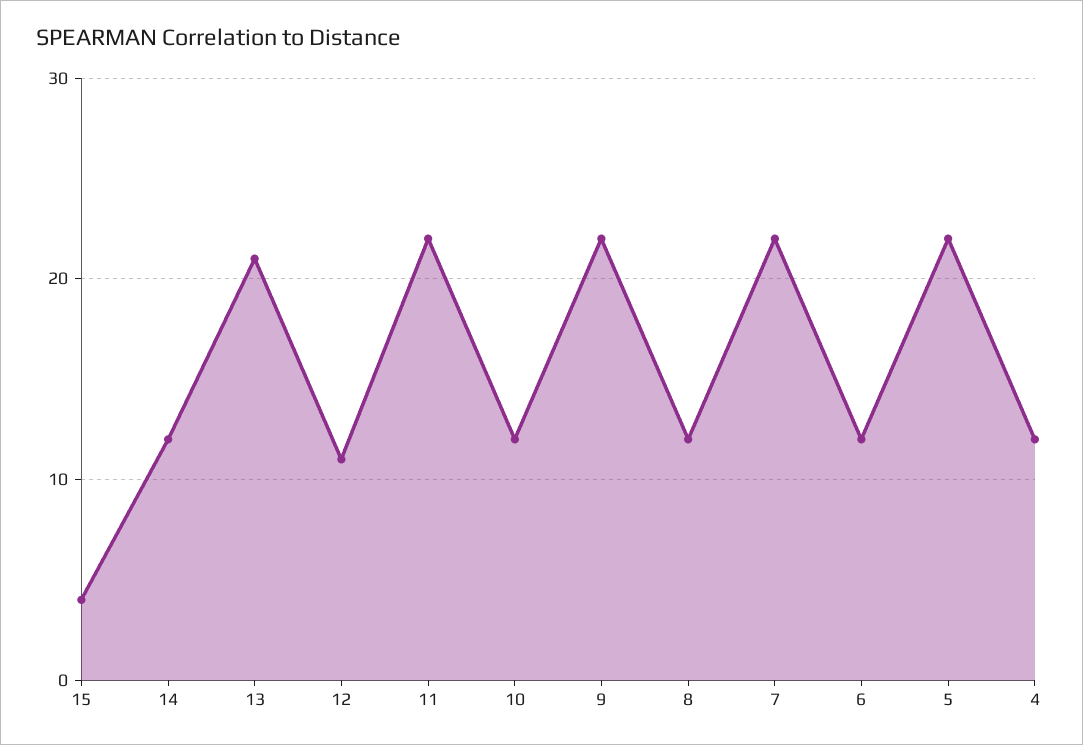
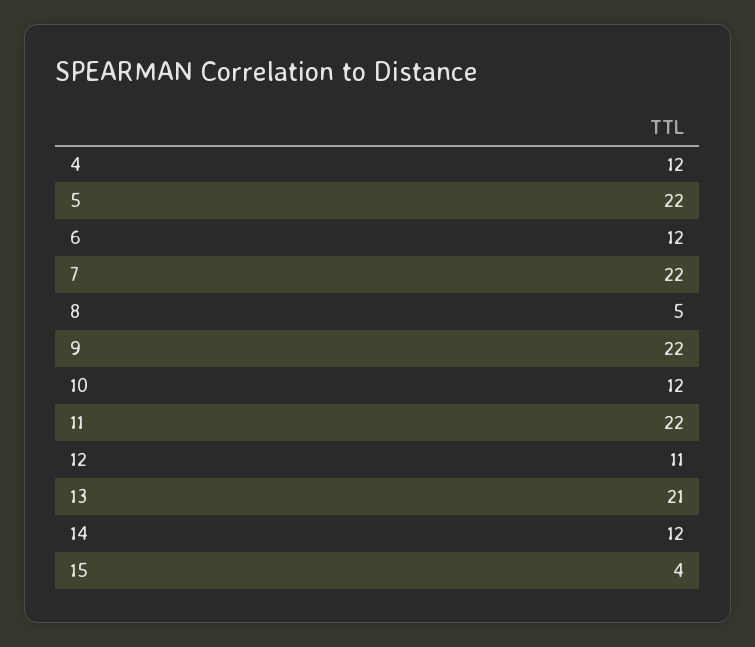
  {
    "15": 4,
    "14": 12,
    "13": 21,
    "12": 11,
    "11": 22,
    "10": 12,
    "9": 22,
-   "8": 12,
+   "8": 5,
    "7": 22,
    "6": 12,
    "5": 22,
    "4": 12
  }

